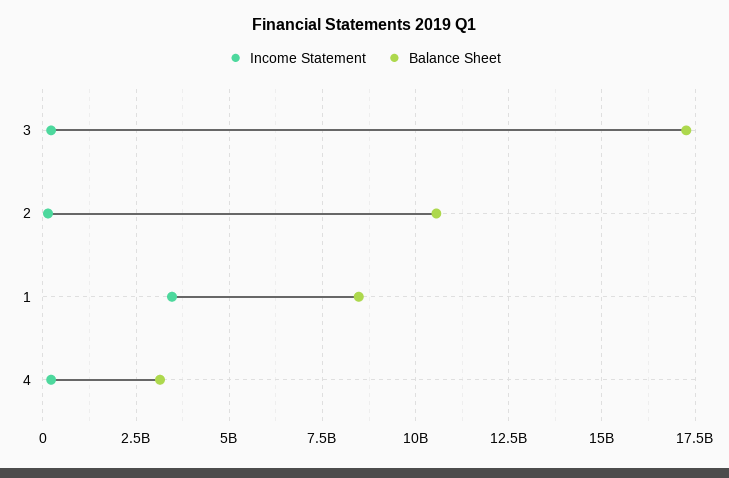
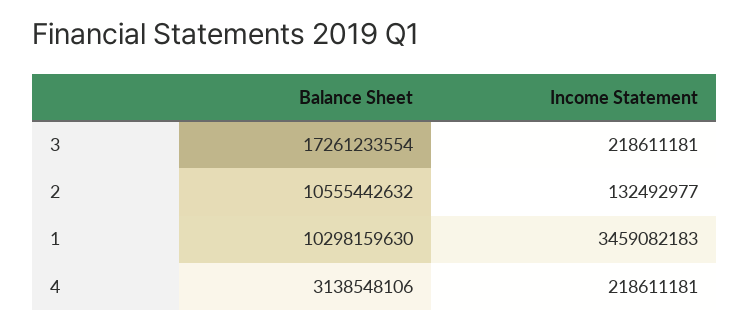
  {
    "Income Statement": {
      "3": 218611181,
      "2": 132492977,
      "1": 3459082183,
      "4": 218611181
    },
    "Balance Sheet": {
      "3": 17261233554,
      "2": 10555442632,
-     "1": 8500000000,
+     "1": 10298159630,
      "4": 3138548106
    }
  }

